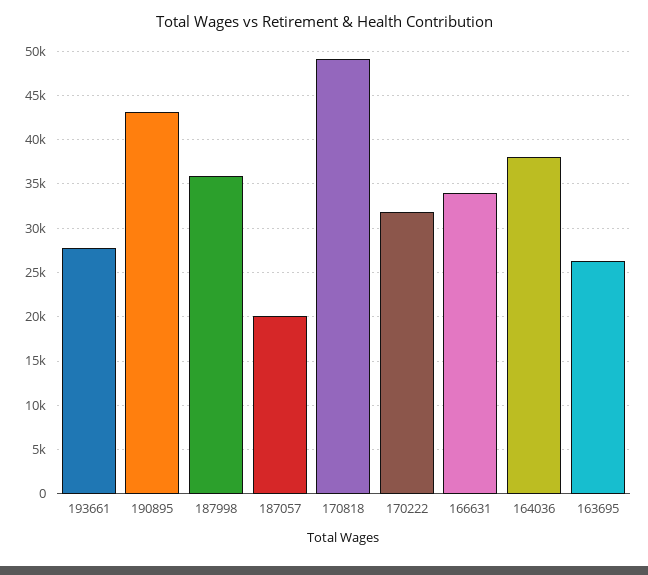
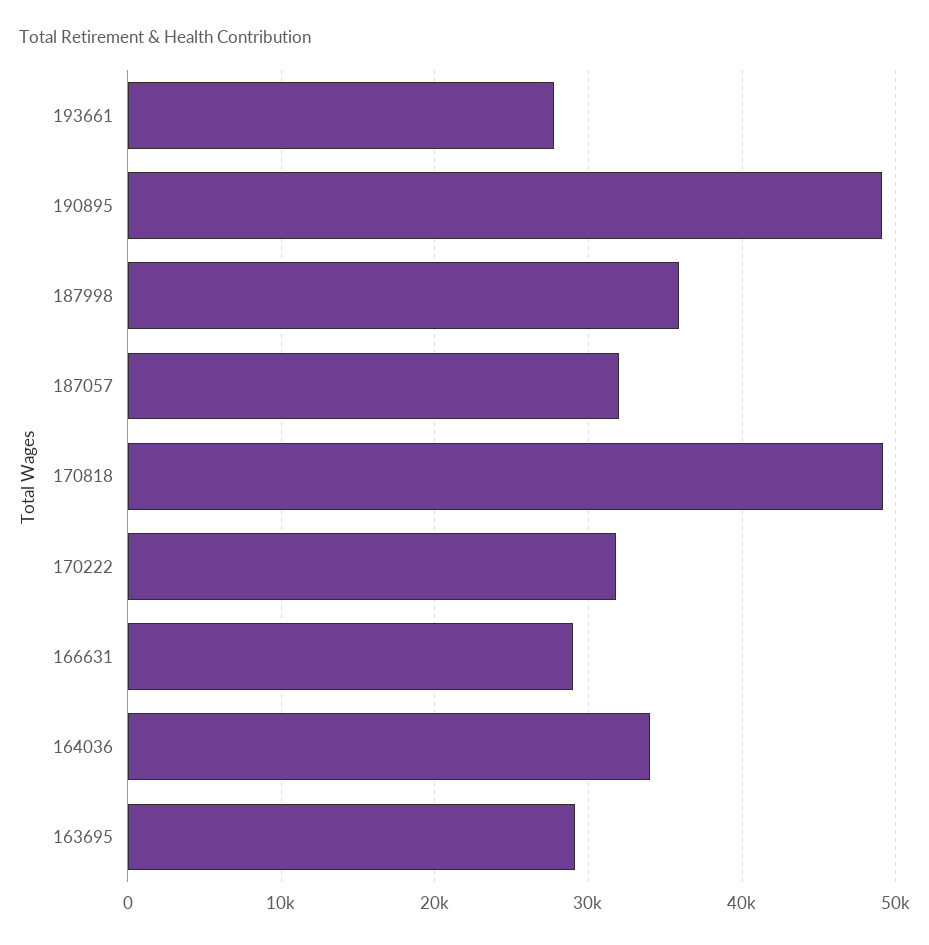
  {
    "193661": 28000,
-   "190895": 43000,
+   "190895": 49000,
    "187998": 36000,
-   "187057": 20000,
+   "187057": 32000,
    "170818": 49000,
    "170222": 32000,
-   "166631": 34000,
+   "166631": 29000,
-   "164036": 38000,
+   "164036": 34000,
-   "163695": 26000
+   "163695": 29000
  }

